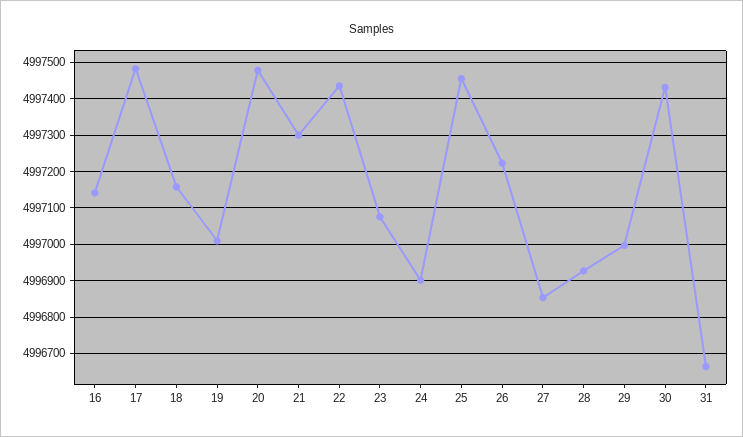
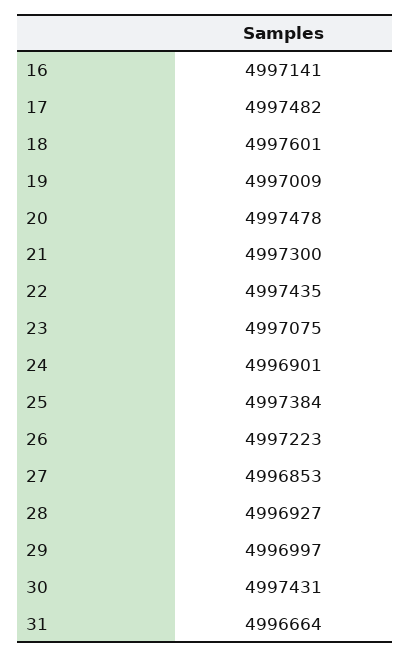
  {
    "16": 4997141,
    "17": 4997482,
-   "18": 4997160,
+   "18": 4997601,
    "19": 4997009,
    "20": 4997478,
    "21": 4997300,
    "22": 4997435,
    "23": 4997075,
    "24": 4996901,
-   "25": 4997460,
+   "25": 4997384,
    "26": 4997223,
    "27": 4996853,
    "28": 4996927,
    "29": 4996997,
    "30": 4997431,
    "31": 4996664
  }

